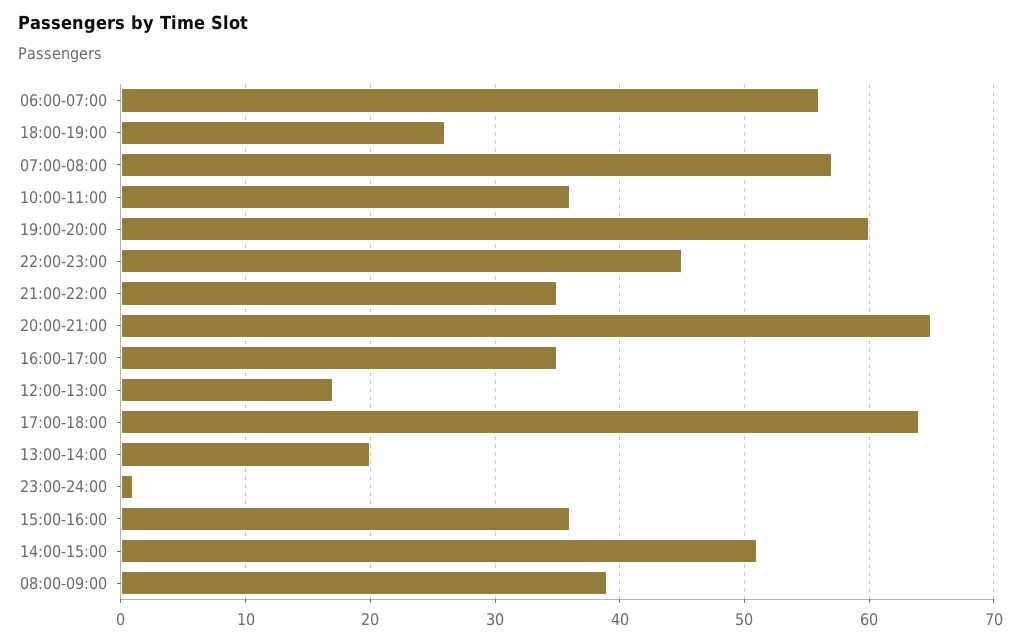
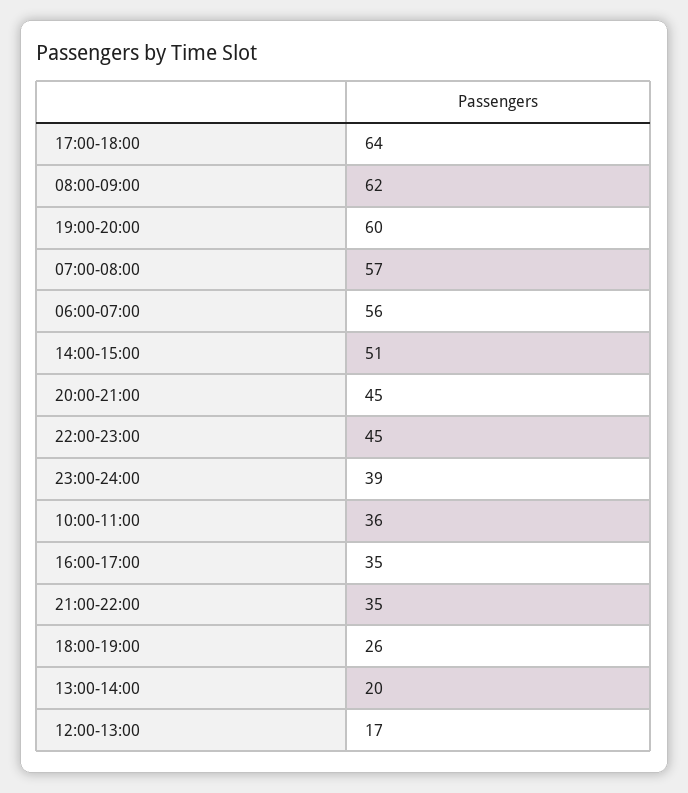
  {
    "06:00-07:00": 56,
    "18:00-19:00": 26,
    "07:00-08:00": 57,
    "10:00-11:00": 36,
    "19:00-20:00": 60,
    "22:00-23:00": 45,
    "21:00-22:00": 35,
-   "20:00-21:00": 65,
+   "20:00-21:00": 45,
    "16:00-17:00": 35,
    "12:00-13:00": 17,
    "17:00-18:00": 64,
    "13:00-14:00": 20,
-   "23:00-24:00": 1,
+   "23:00-24:00": 39,
-   "15:00-16:00": 36,
    "14:00-15:00": 51,
-   "08:00-09:00": 39
+   "08:00-09:00": 62
  }

